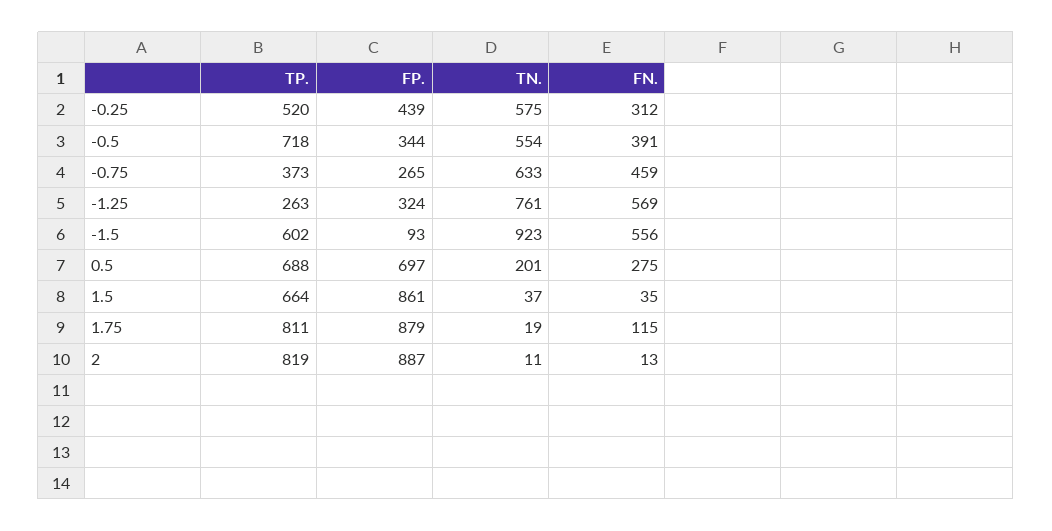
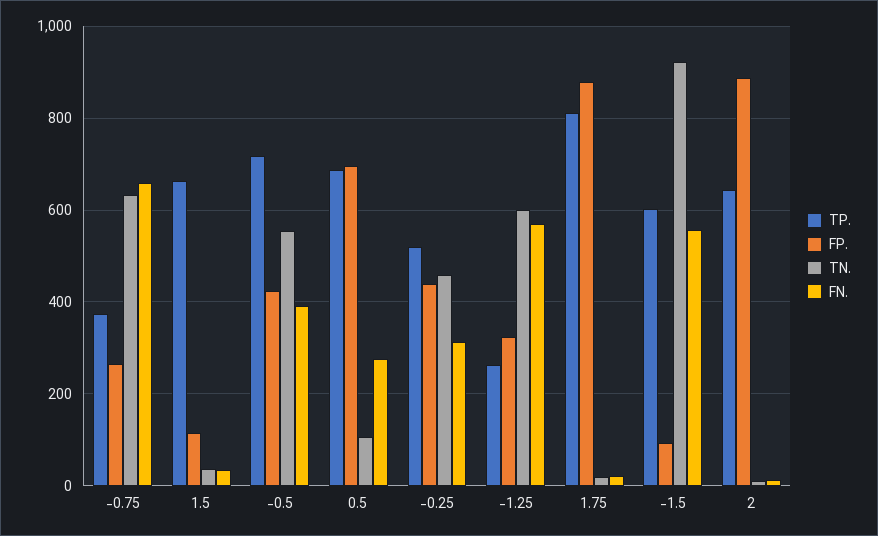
  {
    "TP.": {
      "-0.25": 520,
      "-0.5": 718,
      "-0.75": 373,
      "-1.25": 263,
      "-1.5": 602,
      "0.5": 688,
      "1.5": 664,
      "1.75": 811,
-     "2": 819
+     "2": 640
    },
    "FP.": {
      "-0.25": 439,
-     "-0.5": 344,
+     "-0.5": 420,
      "-0.75": 265,
      "-1.25": 324,
      "-1.5": 93,
      "0.5": 697,
-     "1.5": 861,
+     "1.5": 120,
      "1.75": 879,
      "2": 887
    },
    "TN.": {
-     "-0.25": 575,
+     "-0.25": 460,
      "-0.5": 554,
      "-0.75": 633,
-     "-1.25": 761,
+     "-1.25": 600,
      "-1.5": 923,
-     "0.5": 201,
+     "0.5": 100,
      "1.5": 37,
      "1.75": 19,
      "2": 11
    },
    "FN.": {
      "-0.25": 312,
      "-0.5": 391,
-     "-0.75": 459,
+     "-0.75": 660,
      "-1.25": 569,
      "-1.5": 556,
      "0.5": 275,
      "1.5": 35,
-     "1.75": 115,
+     "1.75": 20,
      "2": 13
    }
  }

